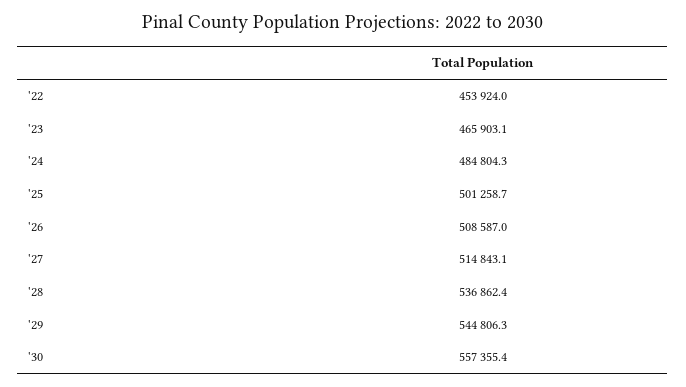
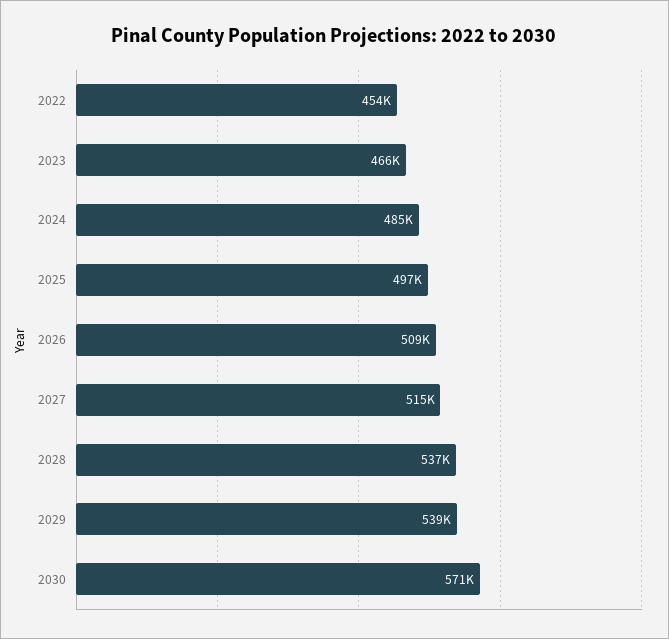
  {
    "'22": 453924,
    "'23": 465903.1,
    "'24": 484804.3,
-   "'25": 501258.7,
+   "'25": 497000,
    "'26": 508587,
    "'27": 514843.1,
    "'28": 536862.4,
-   "'29": 544806.3,
+   "'29": 539000,
-   "'30": 557355.4
+   "'30": 571000
  }

